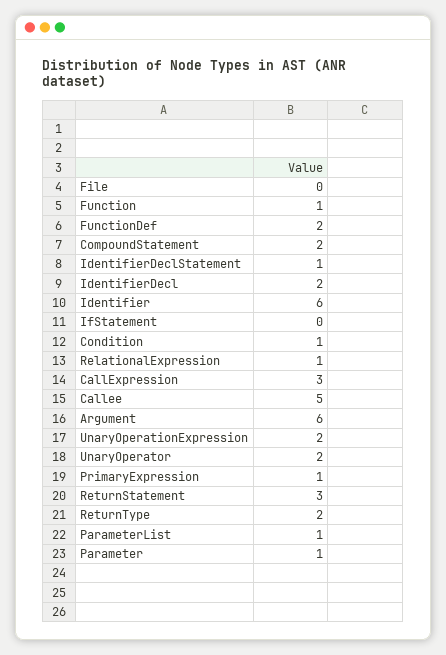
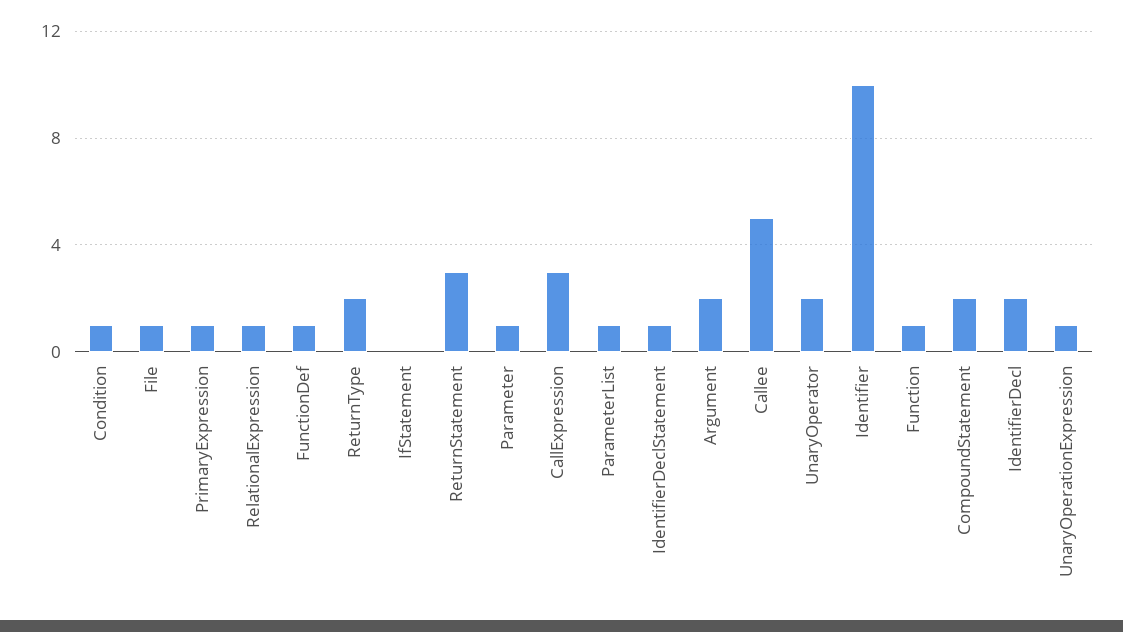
  {
-   "File": 0,
+   "File": 1,
    "Function": 1,
-   "FunctionDef": 2,
+   "FunctionDef": 1,
    "CompoundStatement": 2,
    "IdentifierDeclStatement": 1,
    "IdentifierDecl": 2,
-   "Identifier": 6,
+   "Identifier": 10,
    "IfStatement": 0,
    "Condition": 1,
    "RelationalExpression": 1,
    "CallExpression": 3,
    "Callee": 5,
-   "Argument": 6,
+   "Argument": 2,
-   "UnaryOperationExpression": 2,
+   "UnaryOperationExpression": 1,
    "UnaryOperator": 2,
    "PrimaryExpression": 1,
    "ReturnStatement": 3,
    "ReturnType": 2,
    "ParameterList": 1,
    "Parameter": 1
  }

